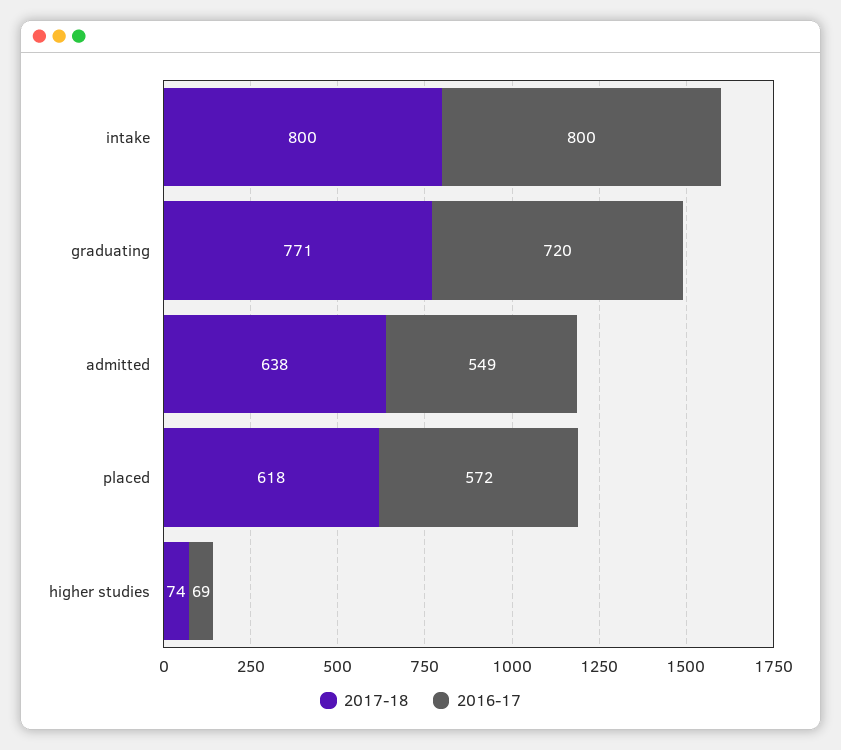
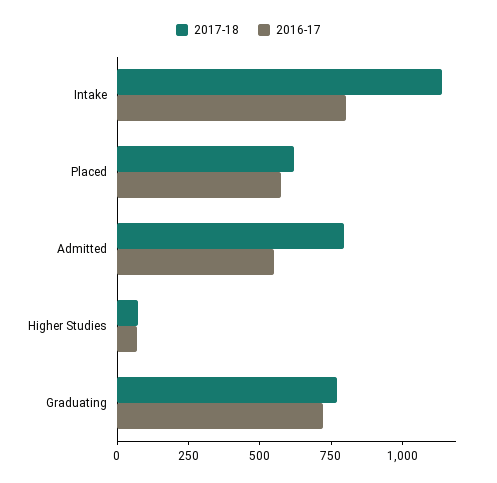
  {
    "2017-18": {
-     "intake": 800,
+     "intake": 1150,
      "graduating": 771,
-     "admitted": 638,
+     "admitted": 800,
      "placed": 618,
      "higher studies": 74
    },
    "2016-17": {
      "intake": 800,
      "graduating": 720,
      "admitted": 549,
      "placed": 572,
      "higher studies": 69
    }
  }

